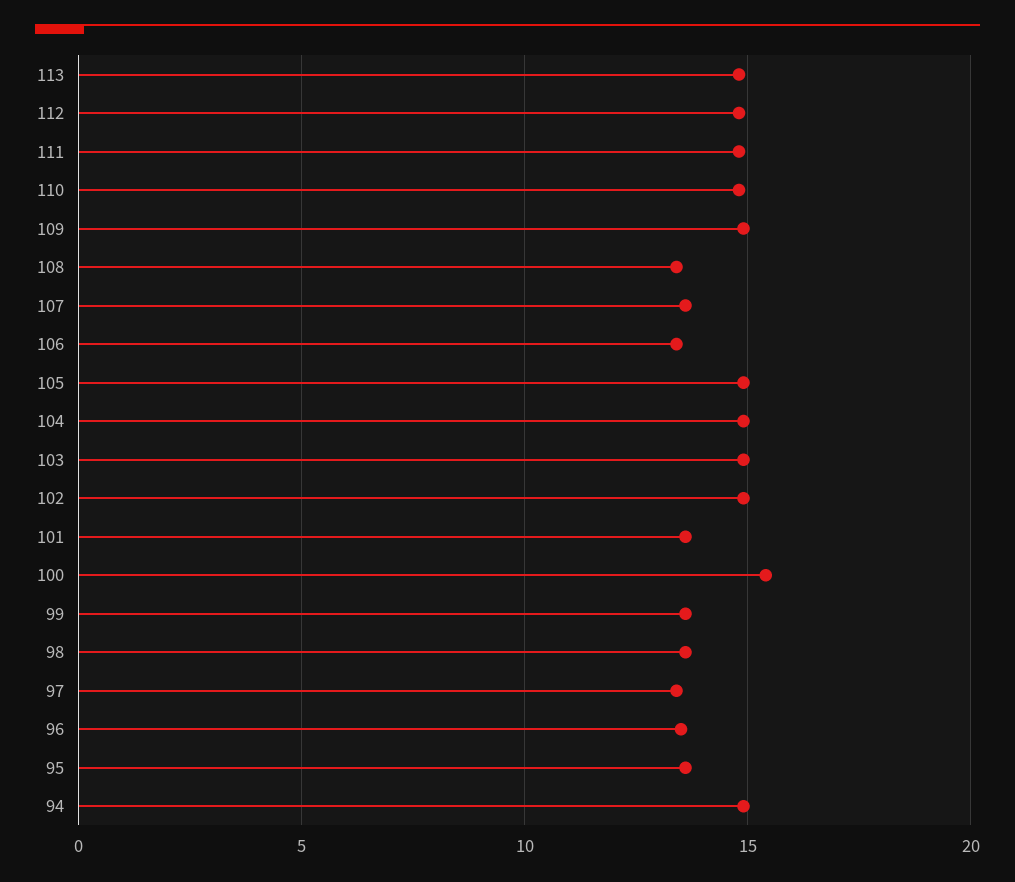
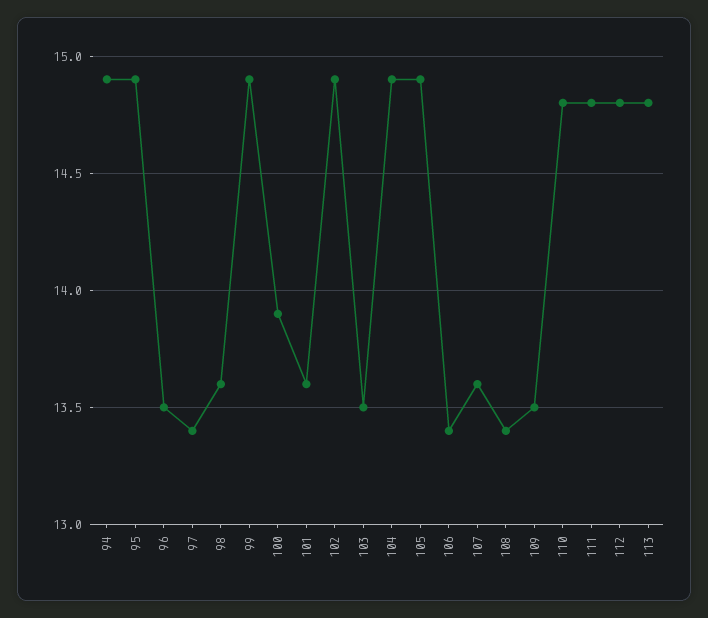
  {
    "113": 14.8,
    "112": 14.8,
    "111": 14.8,
    "110": 14.8,
-   "109": 15,
+   "109": 13.5,
    "108": 13.4,
    "107": 13.6,
    "106": 13.4,
    "105": 14.9,
    "104": 14.9,
-   "103": 15,
+   "103": 13.5,
    "102": 14.9,
    "101": 13.6,
-   "100": 15.5,
+   "100": 13.9,
-   "99": 13.5,
+   "99": 14.9,
    "98": 13.6,
    "97": 13.4,
    "96": 13.5,
-   "95": 13.5,
+   "95": 14.9,
    "94": 14.9
  }

